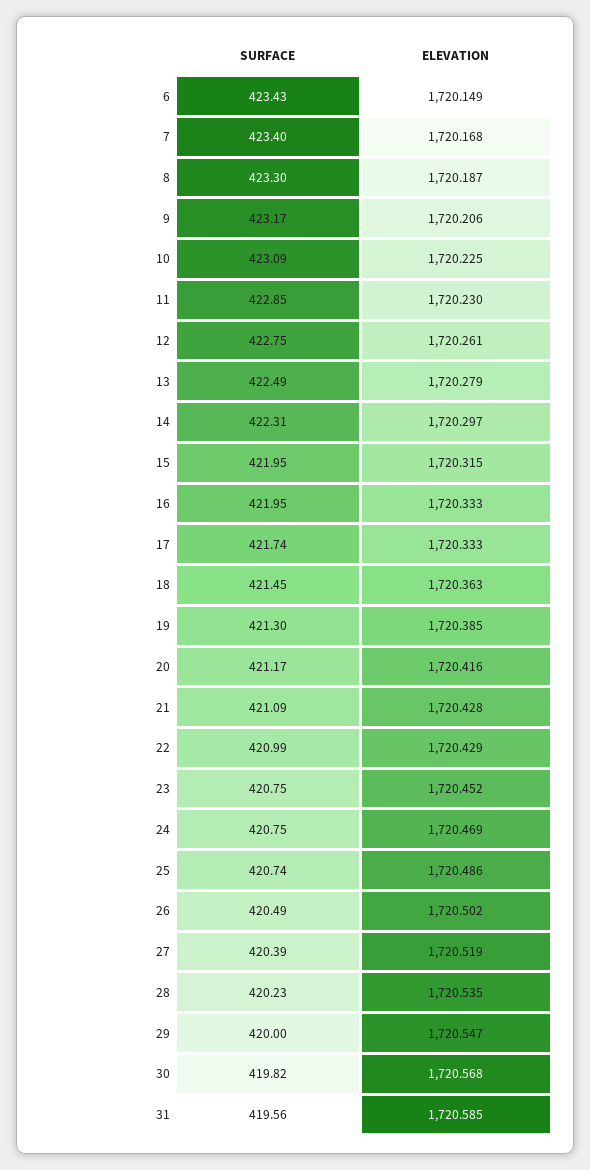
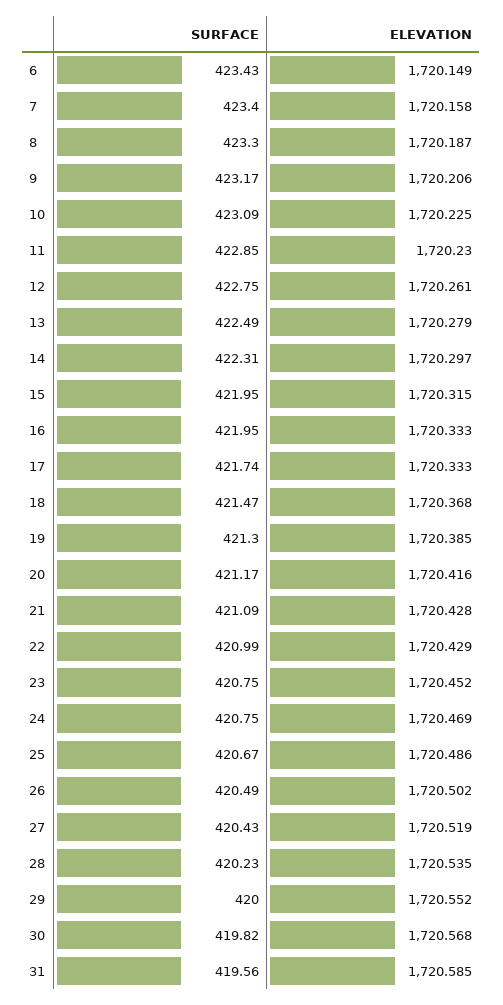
  {
    "SURFACE": {
      "6": 423.43,
      "7": 423.4,
      "8": 423.3,
      "9": 423.17,
      "10": 423.09,
      "11": 422.85,
      "12": 422.75,
      "13": 422.49,
      "14": 422.31,
      "15": 421.95,
      "16": 421.95,
      "17": 421.74,
-     "18": 421.45,
+     "18": 421.47,
      "19": 421.3,
      "20": 421.17,
      "21": 421.09,
      "22": 420.99,
      "23": 420.75,
      "24": 420.75,
-     "25": 420.74,
+     "25": 420.67,
      "26": 420.49,
-     "27": 420.39,
+     "27": 420.43,
      "28": 420.23,
      "29": 420,
      "30": 419.82,
      "31": 419.56
    },
    "ELEVATION": {
      "6": 1720.149,
-     "7": 1720.168,
+     "7": 1720.158,
      "8": 1720.187,
      "9": 1720.206,
      "10": 1720.225,
      "11": 1720.23,
      "12": 1720.261,
      "13": 1720.279,
      "14": 1720.297,
      "15": 1720.315,
      "16": 1720.333,
      "17": 1720.333,
-     "18": 1720.363,
+     "18": 1720.368,
      "19": 1720.385,
      "20": 1720.416,
      "21": 1720.428,
      "22": 1720.429,
      "23": 1720.452,
      "24": 1720.469,
      "25": 1720.486,
      "26": 1720.502,
      "27": 1720.519,
      "28": 1720.535,
-     "29": 1720.547,
+     "29": 1720.552,
      "30": 1720.568,
      "31": 1720.585
    }
  }

